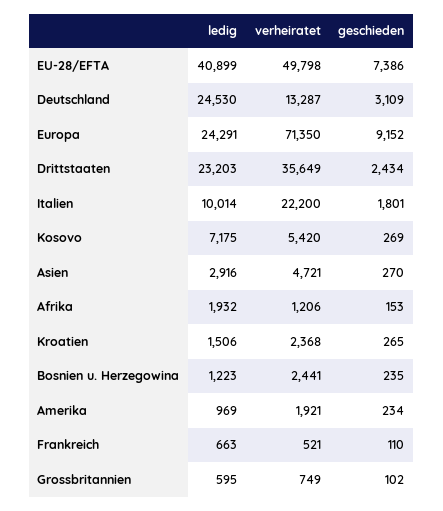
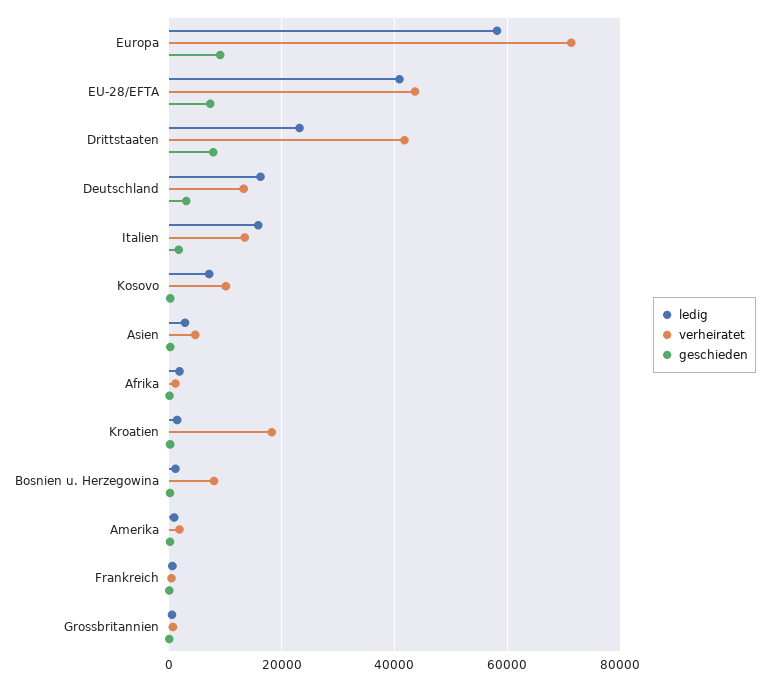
  {
    "ledig": {
      "EU-28/EFTA": 40899,
-     "Deutschland": 24530,
+     "Deutschland": 16000,
-     "Europa": 24291,
+     "Europa": 58000,
      "Drittstaaten": 23203,
-     "Italien": 10014,
+     "Italien": 16000,
      "Kosovo": 7175,
      "Asien": 2916,
      "Afrika": 1932,
      "Kroatien": 1506,
      "Bosnien u. Herzegowina": 1223,
      "Amerika": 969,
      "Frankreich": 663,
      "Grossbritannien": 595
    },
    "verheiratet": {
-     "EU-28/EFTA": 49798,
+     "EU-28/EFTA": 44000,
      "Deutschland": 13287,
      "Europa": 71350,
-     "Drittstaaten": 35649,
+     "Drittstaaten": 42000,
-     "Italien": 22200,
+     "Italien": 14000,
-     "Kosovo": 5420,
+     "Kosovo": 10000,
      "Asien": 4721,
      "Afrika": 1206,
-     "Kroatien": 2368,
+     "Kroatien": 18000,
-     "Bosnien u. Herzegowina": 2441,
+     "Bosnien u. Herzegowina": 8000,
      "Amerika": 1921,
      "Frankreich": 521,
      "Grossbritannien": 749
    },
    "geschieden": {
      "EU-28/EFTA": 7386,
      "Deutschland": 3109,
      "Europa": 9152,
-     "Drittstaaten": 2434,
+     "Drittstaaten": 8000,
      "Italien": 1801,
      "Kosovo": 269,
      "Asien": 270,
      "Afrika": 153,
      "Kroatien": 265,
      "Bosnien u. Herzegowina": 235,
      "Amerika": 234,
      "Frankreich": 110,
      "Grossbritannien": 102
    }
  }

